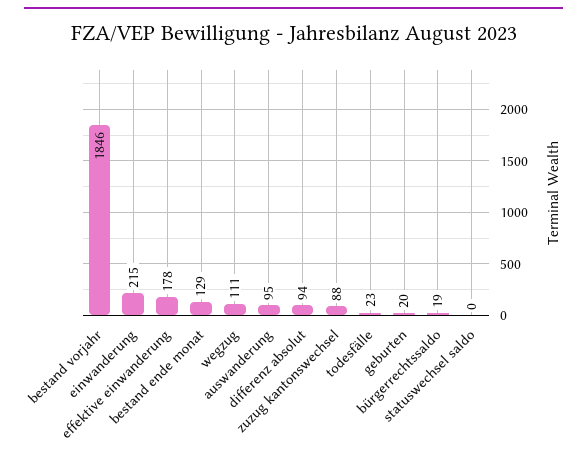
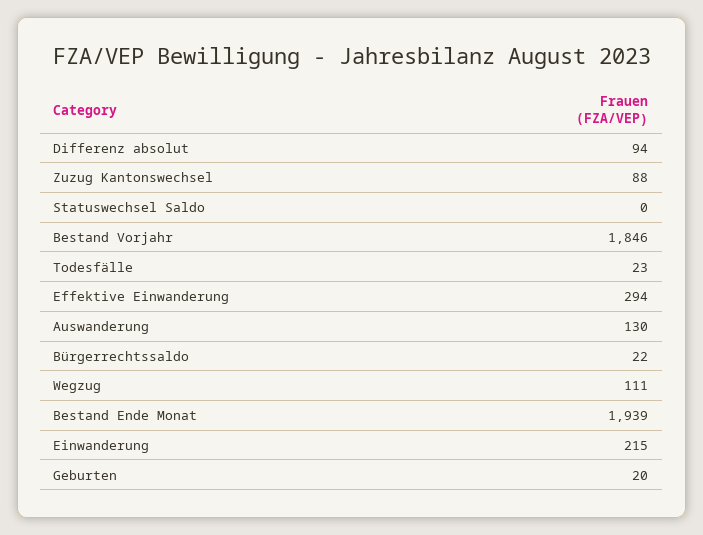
  {
    "bestand vorjahr": 1846,
    "einwanderung": 215,
-   "effektive einwanderung": 178,
+   "effektive einwanderung": 294,
-   "bestand ende monat": 129,
+   "bestand ende monat": 1939,
    "wegzug": 111,
-   "auswanderung": 95,
+   "auswanderung": 130,
    "differenz absolut": 94,
    "zuzug kantonswechsel": 88,
    "todesfälle": 23,
    "geburten": 20,
-   "bürgerrechtssaldo": 19,
+   "bürgerrechtssaldo": 22,
    "statuswechsel saldo": 0
  }

